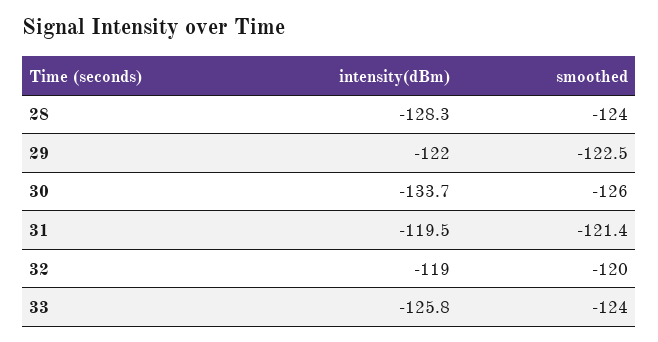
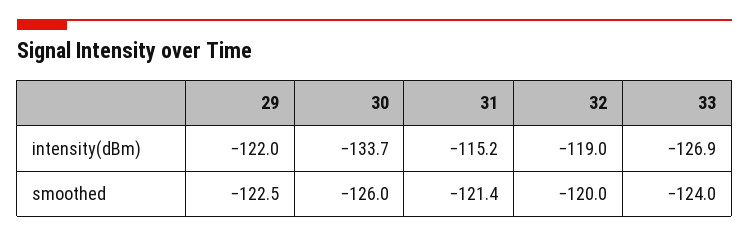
  {
    "intensity(dBm)": {
-     "28": -128.3,
      "29": -122,
      "30": -133.7,
-     "31": -119.5,
+     "31": -115.2,
      "32": -119,
-     "33": -125.8
+     "33": -126.9
    },
    "smoothed": {
-     "28": -124,
      "29": -122.5,
      "30": -126,
      "31": -121.4,
      "32": -120,
      "33": -124
    }
  }

